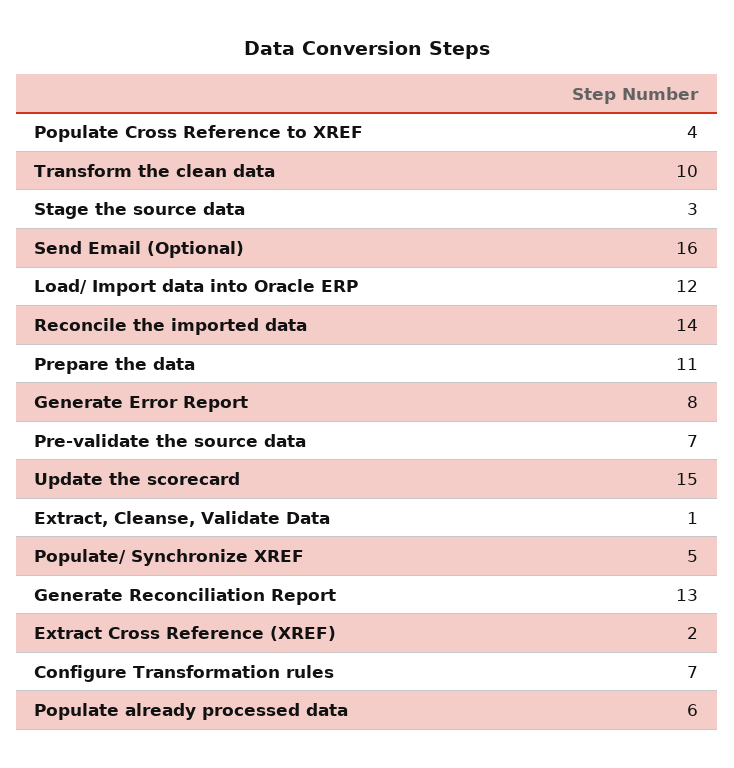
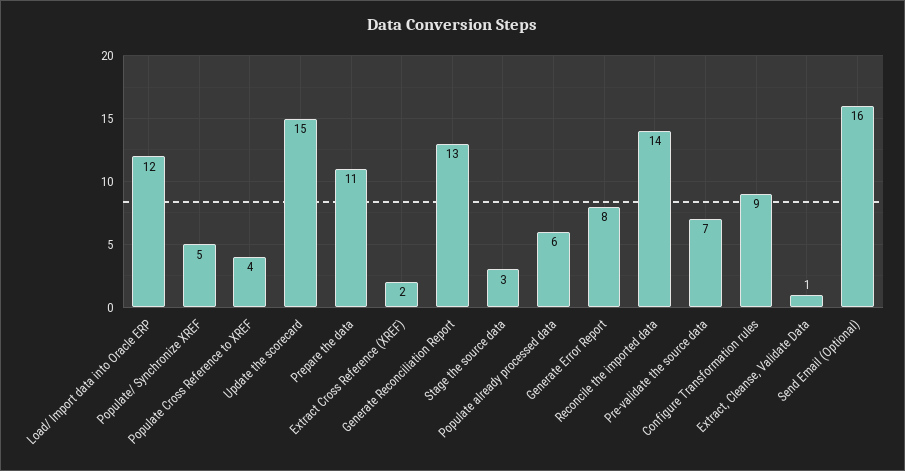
  {
    "Populate Cross Reference to XREF": 4,
-   "Transform the clean data": 10,
    "Stage the source data": 3,
    "Send Email (Optional)": 16,
    "Load/ Import data into Oracle ERP": 12,
    "Reconcile the imported data": 14,
    "Prepare the data": 11,
    "Generate Error Report": 8,
    "Pre-validate the source data": 7,
    "Update the scorecard": 15,
    "Extract, Cleanse, Validate Data": 1,
    "Populate/ Synchronize XREF": 5,
    "Generate Reconciliation Report": 13,
    "Extract Cross Reference (XREF)": 2,
-   "Configure Transformation rules": 7,
+   "Configure Transformation rules": 9,
    "Populate already processed data": 6
  }

